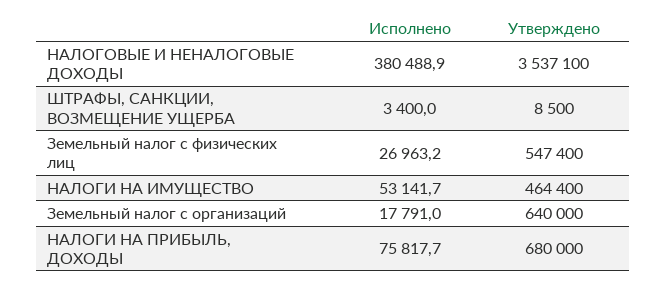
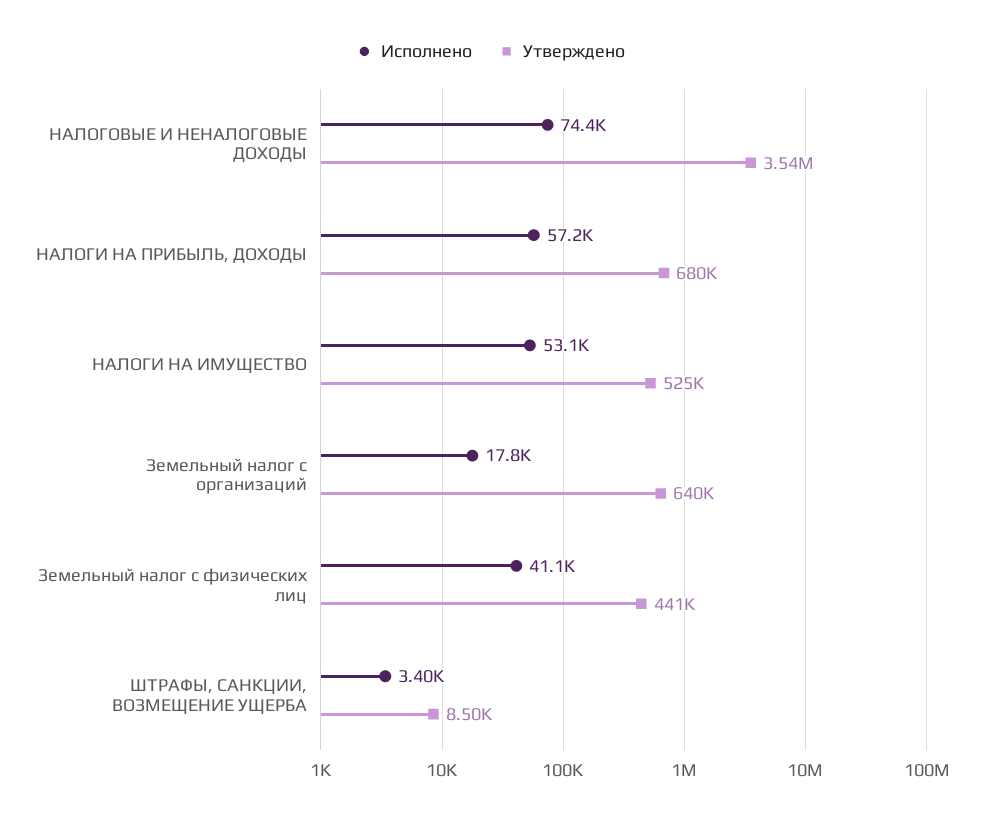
  {
    "Исполнено": {
-     "НАЛОГОВЫЕ И НЕНАЛОГОВЫЕ ДОХОДЫ": 380488.9,
+     "НАЛОГОВЫЕ И НЕНАЛОГОВЫЕ ДОХОДЫ": 74400,
      "ШТРАФЫ, САНКЦИИ, ВОЗМЕЩЕНИЕ УЩЕРБА": 3400,
-     "Земельный налог с физических лиц": 26963.2,
+     "Земельный налог с физических лиц": 41100,
      "НАЛОГИ НА ИМУЩЕСТВО": 53141.7,
      "Земельный налог с организаций": 17791,
-     "НАЛОГИ НА ПРИБЫЛЬ, ДОХОДЫ": 75817.7
+     "НАЛОГИ НА ПРИБЫЛЬ, ДОХОДЫ": 57200
    },
    "Утверждено": {
      "НАЛОГОВЫЕ И НЕНАЛОГОВЫЕ ДОХОДЫ": 3537100,
      "ШТРАФЫ, САНКЦИИ, ВОЗМЕЩЕНИЕ УЩЕРБА": 8500,
-     "Земельный налог с физических лиц": 547400,
+     "Земельный налог с физических лиц": 441000,
-     "НАЛОГИ НА ИМУЩЕСТВО": 464400,
+     "НАЛОГИ НА ИМУЩЕСТВО": 525000,
      "Земельный налог с организаций": 640000,
      "НАЛОГИ НА ПРИБЫЛЬ, ДОХОДЫ": 680000
    }
  }

